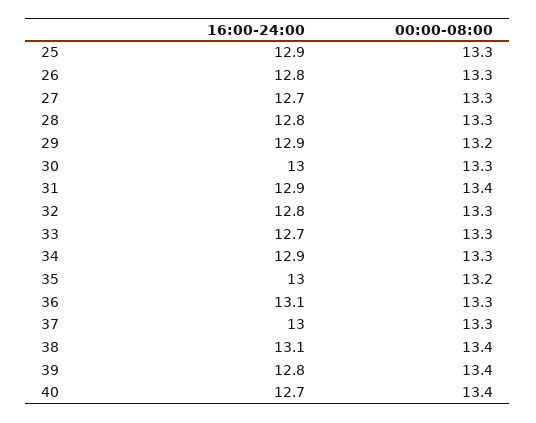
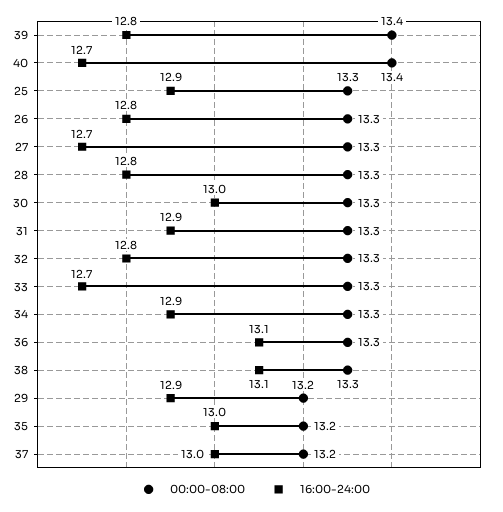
  {
    "16:00-24:00": {
      "25": 12.9,
      "26": 12.8,
      "27": 12.7,
      "28": 12.8,
      "29": 12.9,
      "30": 13,
      "31": 12.9,
      "32": 12.8,
      "33": 12.7,
      "34": 12.9,
      "35": 13,
      "36": 13.1,
      "37": 13,
      "38": 13.1,
      "39": 12.8,
      "40": 12.7
    },
    "00:00-08:00": {
      "25": 13.3,
      "26": 13.3,
      "27": 13.3,
      "28": 13.3,
      "29": 13.2,
      "30": 13.3,
-     "31": 13.4,
+     "31": 13.3,
      "32": 13.3,
      "33": 13.3,
      "34": 13.3,
      "35": 13.2,
      "36": 13.3,
-     "37": 13.3,
+     "37": 13.2,
-     "38": 13.4,
+     "38": 13.3,
      "39": 13.4,
      "40": 13.4
    }
  }

